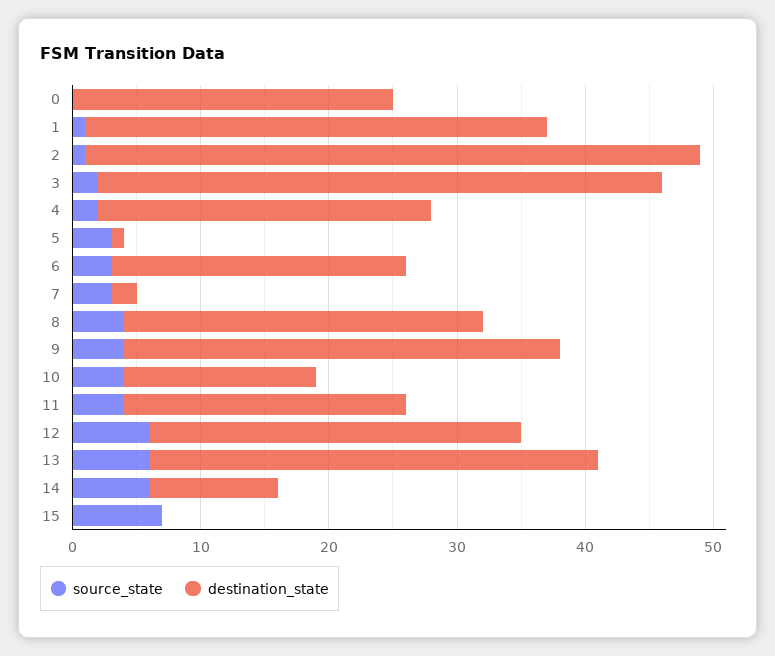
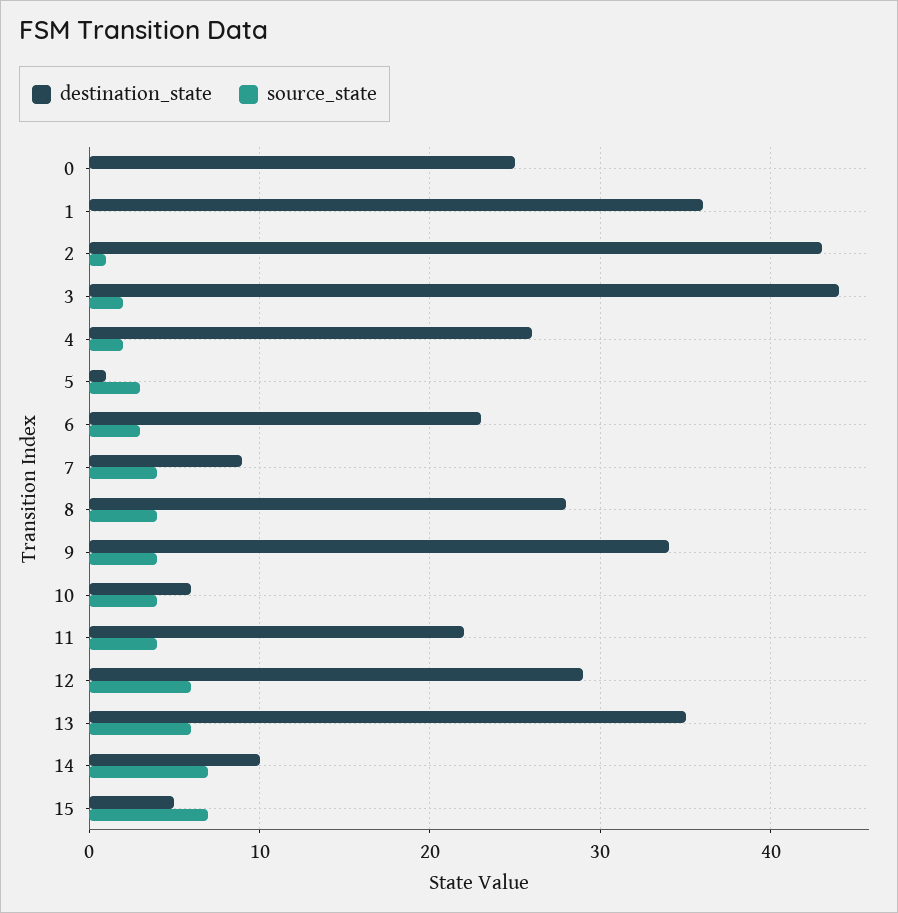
  {
    "source_state": {
      "0": 0,
-     "1": 1,
+     "1": 0,
      "2": 1,
      "3": 2,
      "4": 2,
      "5": 3,
      "6": 3,
-     "7": 3,
+     "7": 4,
      "8": 4,
      "9": 4,
      "10": 4,
      "11": 4,
      "12": 6,
      "13": 6,
-     "14": 6,
+     "14": 7,
      "15": 7
    },
    "destination_state": {
      "0": 25,
      "1": 36,
-     "2": 48,
+     "2": 43,
      "3": 44,
      "4": 26,
      "5": 1,
      "6": 23,
-     "7": 2,
+     "7": 9,
      "8": 28,
      "9": 34,
-     "10": 15,
+     "10": 6,
      "11": 22,
      "12": 29,
      "13": 35,
      "14": 10,
-     "15": 0
+     "15": 5
    }
  }

